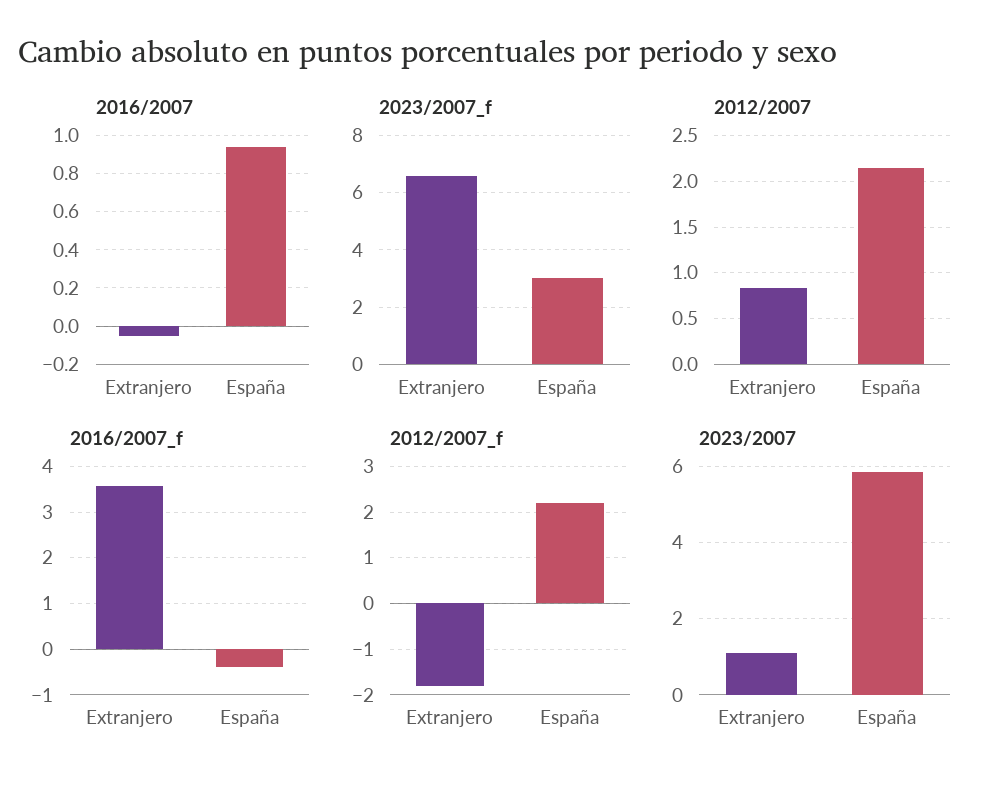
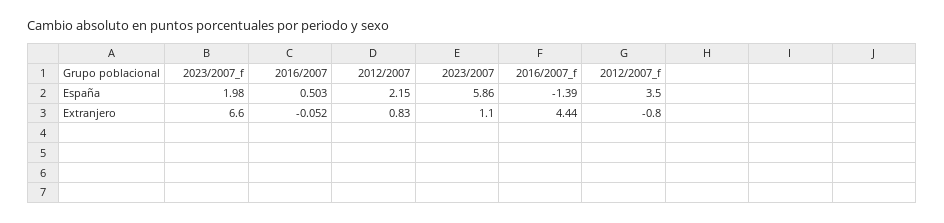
  {
    "2016/2007": {
      "Extranjero": -0.052,
-     "España": 0.95
+     "España": 0.503
    },
    "2023/2007_f": {
      "Extranjero": 6.6,
-     "España": 3
+     "España": 1.98
    },
    "2012/2007": {
      "Extranjero": 0.83,
      "España": 2.15
    },
    "2016/2007_f": {
-     "Extranjero": 3.6,
+     "Extranjero": 4.44,
-     "España": -0.4
+     "España": -1.39
    },
    "2012/2007_f": {
-     "Extranjero": -1.8,
+     "Extranjero": -0.8,
-     "España": 2.2
+     "España": 3.5
    },
    "2023/2007": {
      "Extranjero": 1.1,
      "España": 5.86
    }
  }

